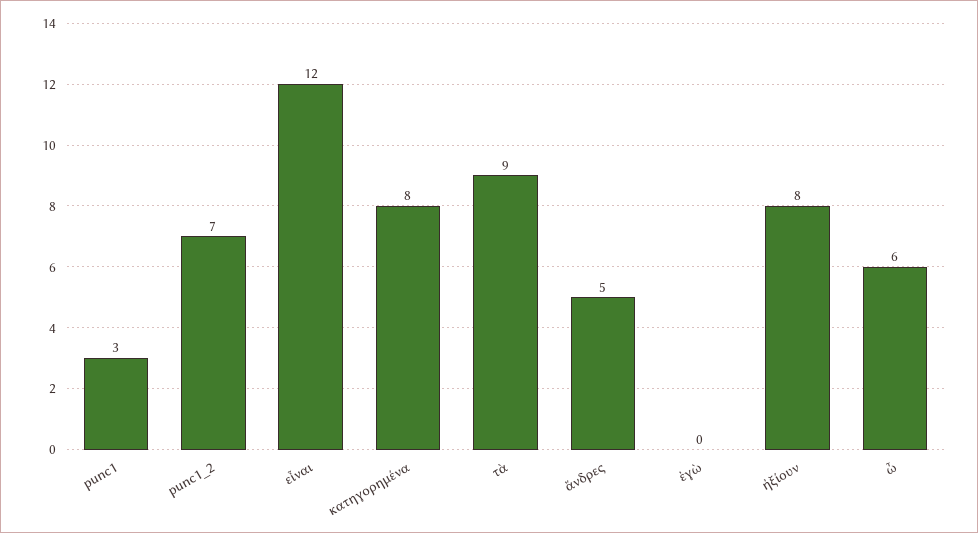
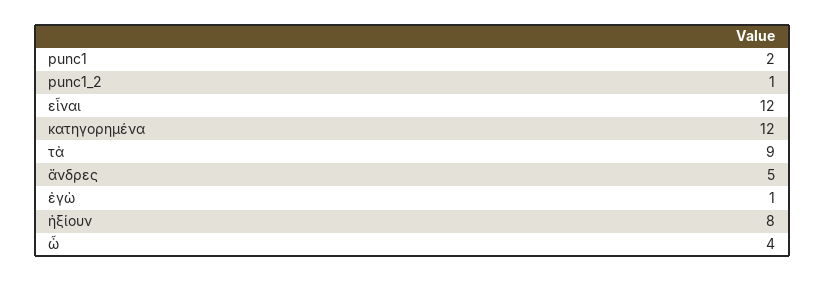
  {
-   "punc1": 3,
+   "punc1": 2,
-   "punc1_2": 7,
+   "punc1_2": 1,
    "εἶναι": 12,
-   "κατηγορημένα": 8,
+   "κατηγορημένα": 12,
    "τὰ": 9,
    "ἄνδρες": 5,
-   "ἐγὼ": 0,
+   "ἐγὼ": 1,
    "ἠξίουν": 8,
-   "ὦ": 6
+   "ὦ": 4
  }

